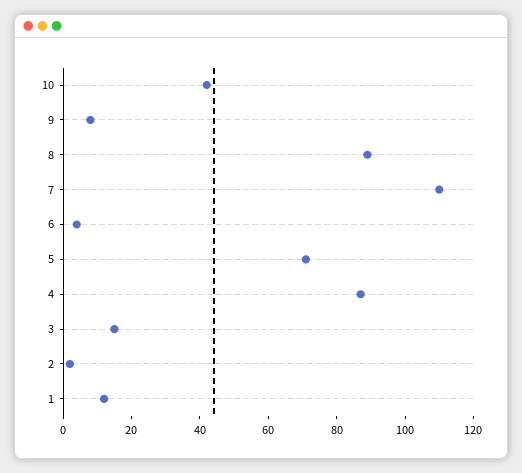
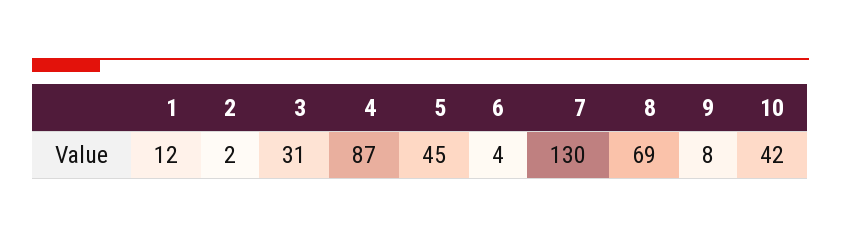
  {
    "10": 42,
    "9": 8,
-   "8": 90,
+   "8": 69,
-   "7": 110,
+   "7": 130,
    "6": 4,
-   "5": 70,
+   "5": 45,
    "4": 87,
-   "3": 15,
+   "3": 31,
    "2": 2,
    "1": 12
  }

